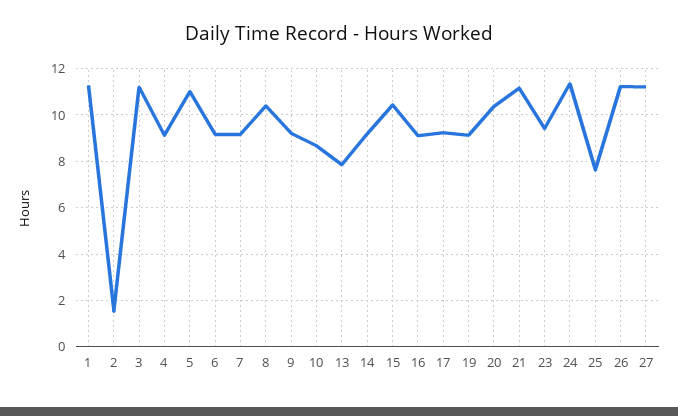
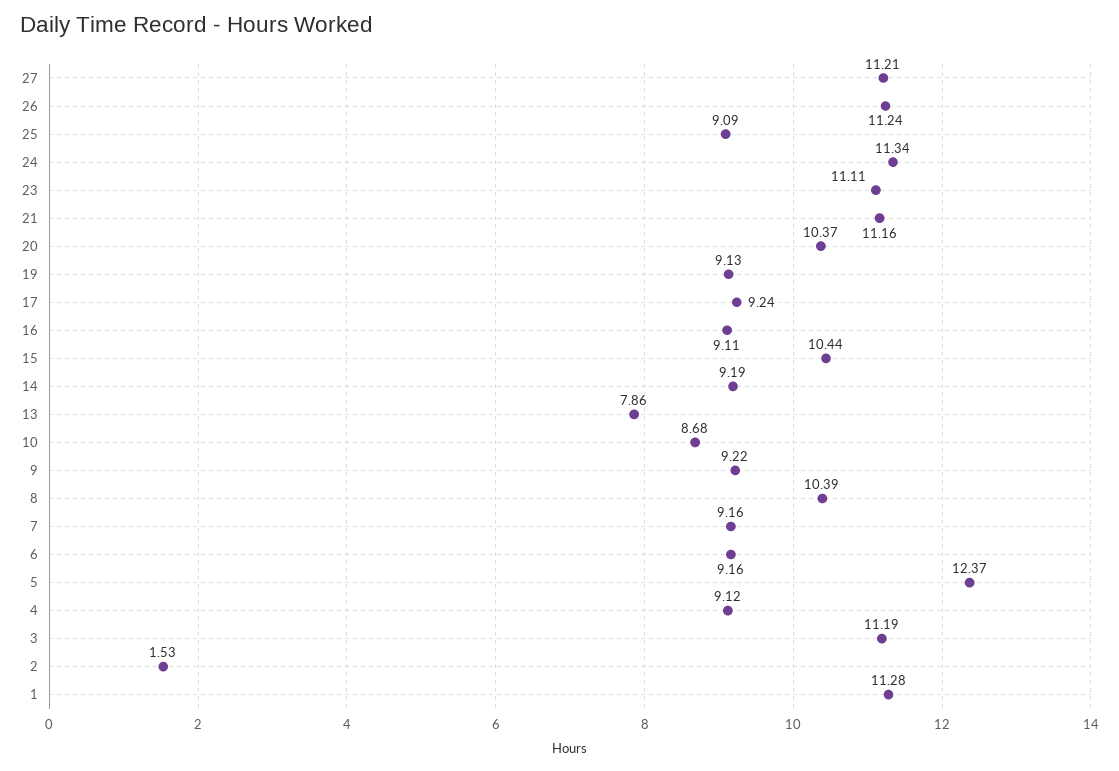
  {
    "1": 11.28,
    "2": 1.53,
    "3": 11.19,
    "4": 9.12,
-   "5": 11,
+   "5": 12.37,
    "6": 9.16,
    "7": 9.16,
    "8": 10.39,
    "9": 9.22,
    "10": 8.68,
    "13": 7.86,
    "14": 9.19,
    "15": 10.44,
    "16": 9.11,
    "17": 9.24,
    "19": 9.13,
    "20": 10.37,
    "21": 11.16,
-   "23": 9.5,
+   "23": 11.11,
    "24": 11.34,
-   "25": 7.5,
+   "25": 9.09,
    "26": 11.24,
    "27": 11.21
  }

